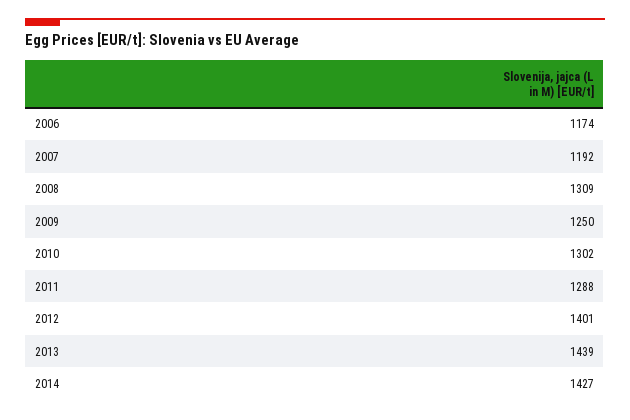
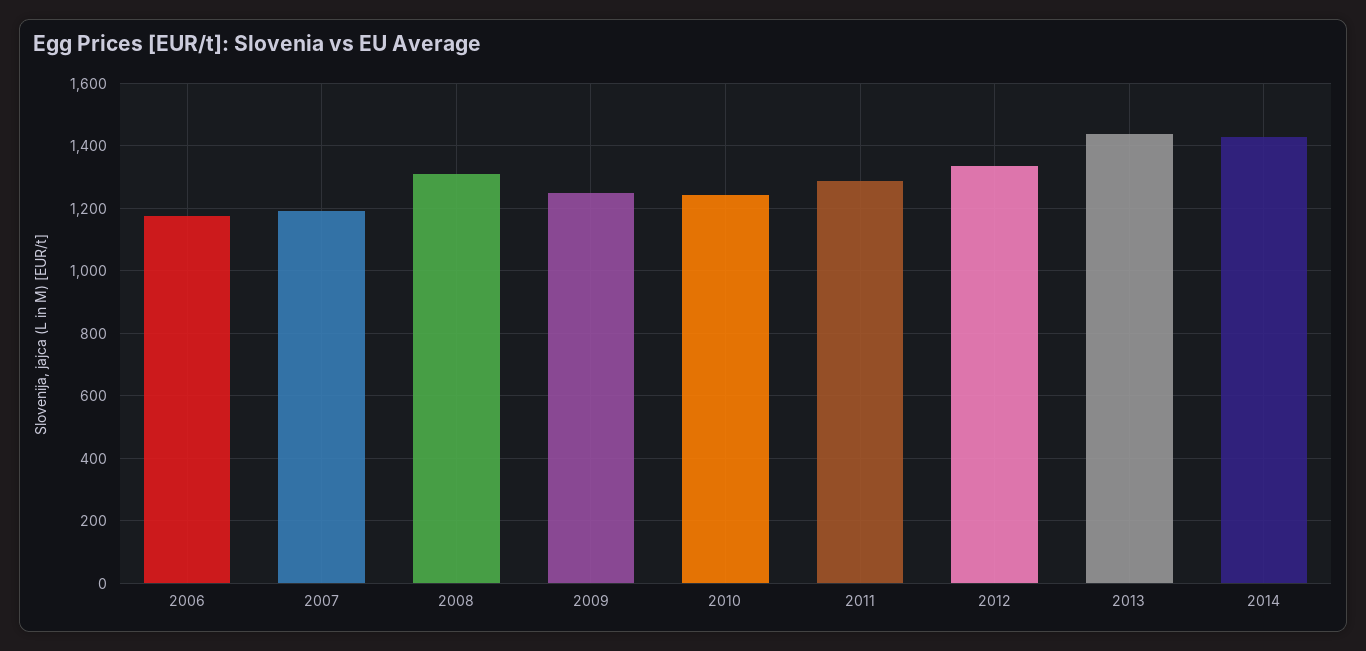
  {
    "2006": 1174,
    "2007": 1192,
    "2008": 1309,
    "2009": 1250,
-   "2010": 1302,
+   "2010": 1240,
    "2011": 1288,
-   "2012": 1401,
+   "2012": 1340,
    "2013": 1439,
    "2014": 1427
  }

